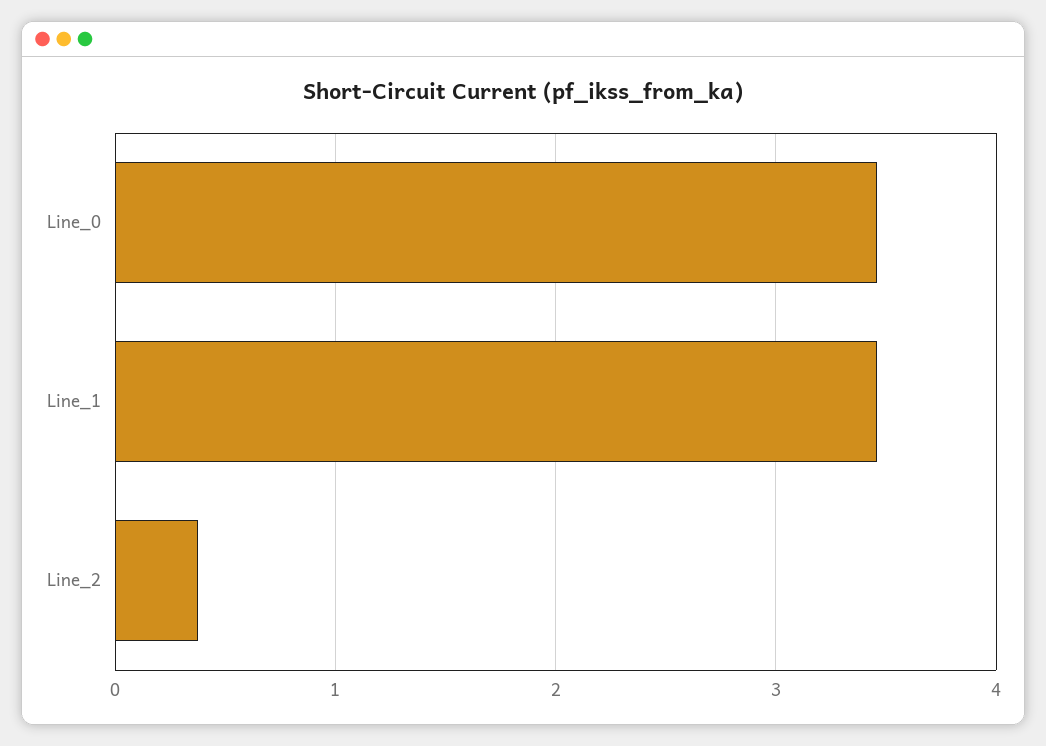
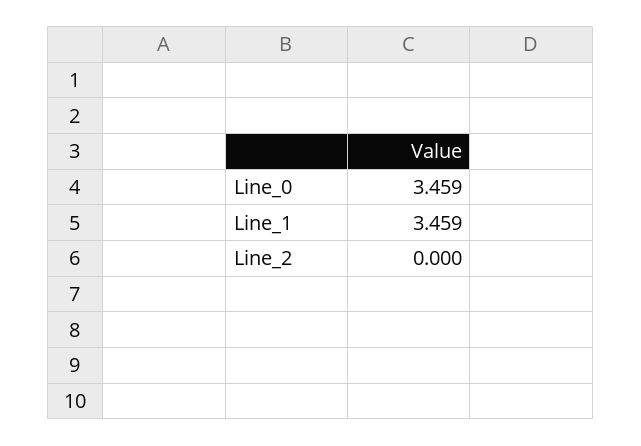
  {
    "Line_0": 3.459,
    "Line_1": 3.459,
-   "Line_2": 0.4
+   "Line_2": 0
  }

